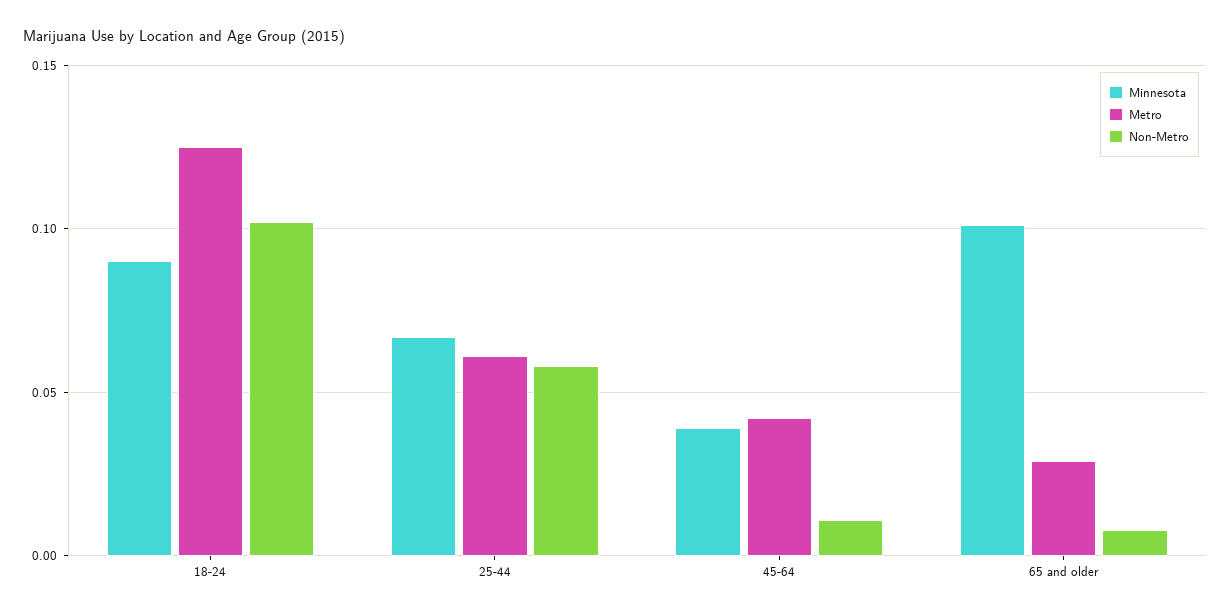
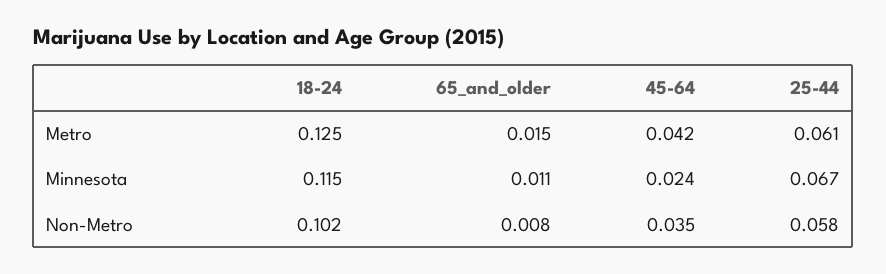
  {
    "Minnesota": {
-     "18-24": 0.09,
+     "18-24": 0.115,
      "25-44": 0.067,
-     "45-64": 0.04,
+     "45-64": 0.024,
-     "65 and older": 0.1
+     "65 and older": 0.011
    },
    "Metro": {
      "18-24": 0.125,
      "25-44": 0.061,
      "45-64": 0.042,
-     "65 and older": 0.03
+     "65 and older": 0.015
    },
    "Non-Metro": {
      "18-24": 0.102,
      "25-44": 0.058,
-     "45-64": 0.01,
+     "45-64": 0.035,
      "65 and older": 0.008
    }
  }

